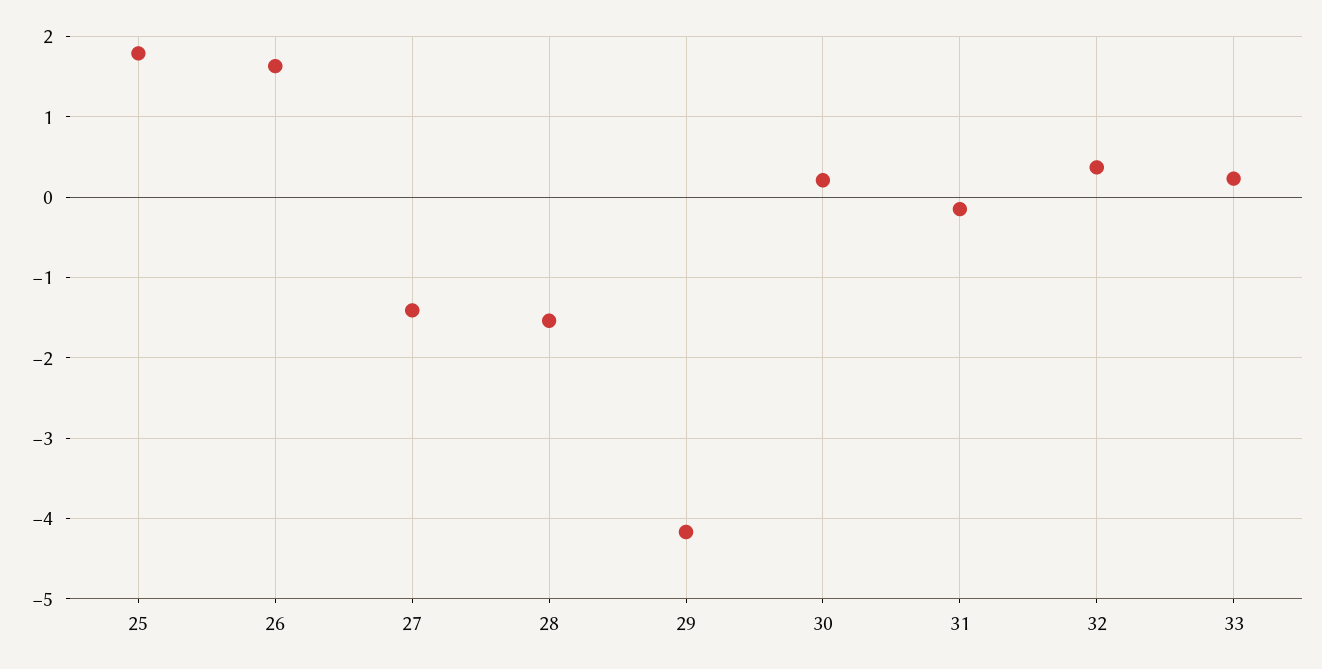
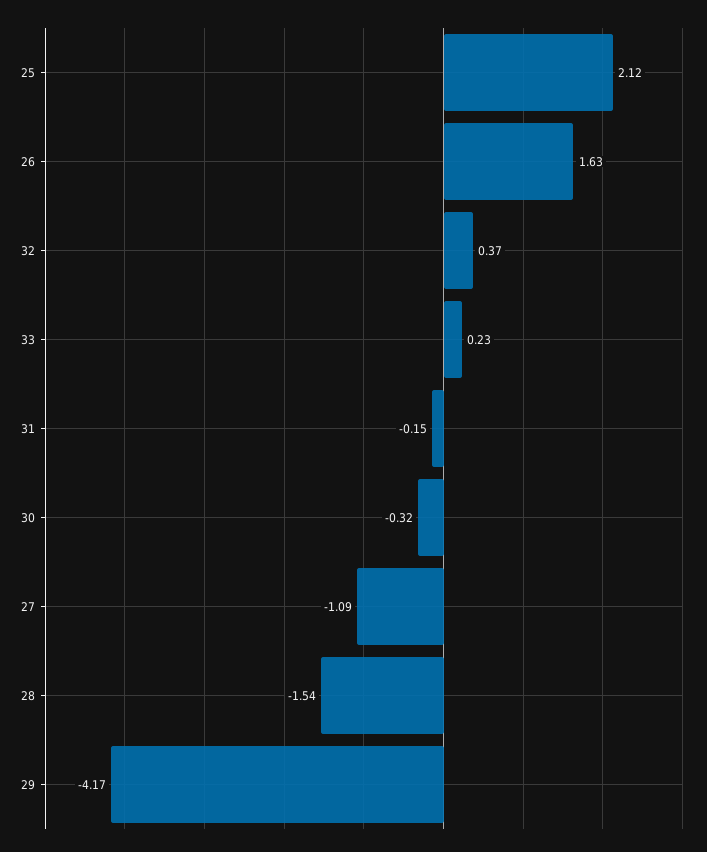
  {
-   "25": 1.8,
+   "25": 2.12,
    "26": 1.63,
-   "27": -1.4,
+   "27": -1.09,
    "28": -1.54,
    "29": -4.17,
-   "30": 0.2,
+   "30": -0.32,
    "31": -0.15,
    "32": 0.37,
    "33": 0.23
  }

